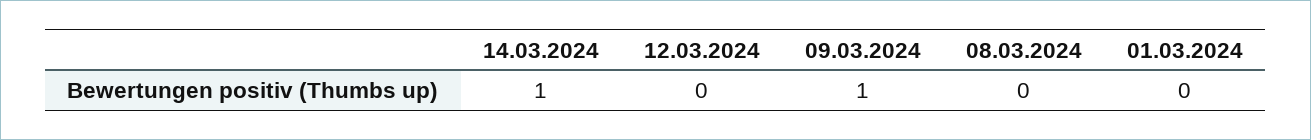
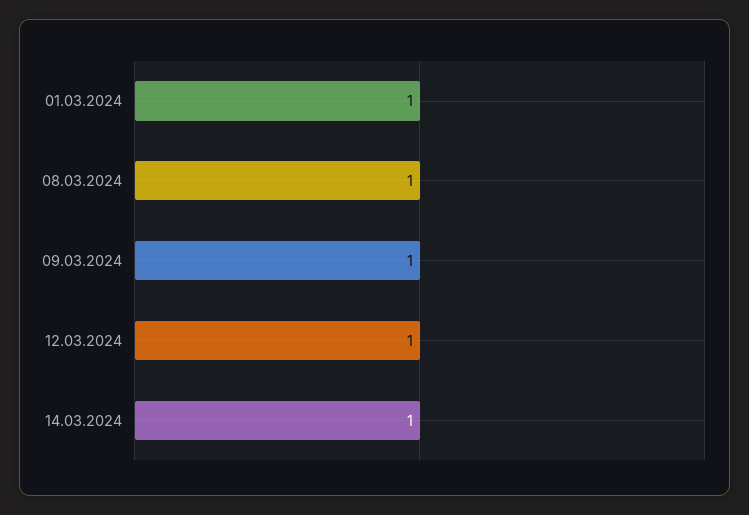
  {
    "14.03.2024": 1,
-   "12.03.2024": 0,
+   "12.03.2024": 1,
    "09.03.2024": 1,
-   "08.03.2024": 0,
+   "08.03.2024": 1,
-   "01.03.2024": 0
+   "01.03.2024": 1
  }

